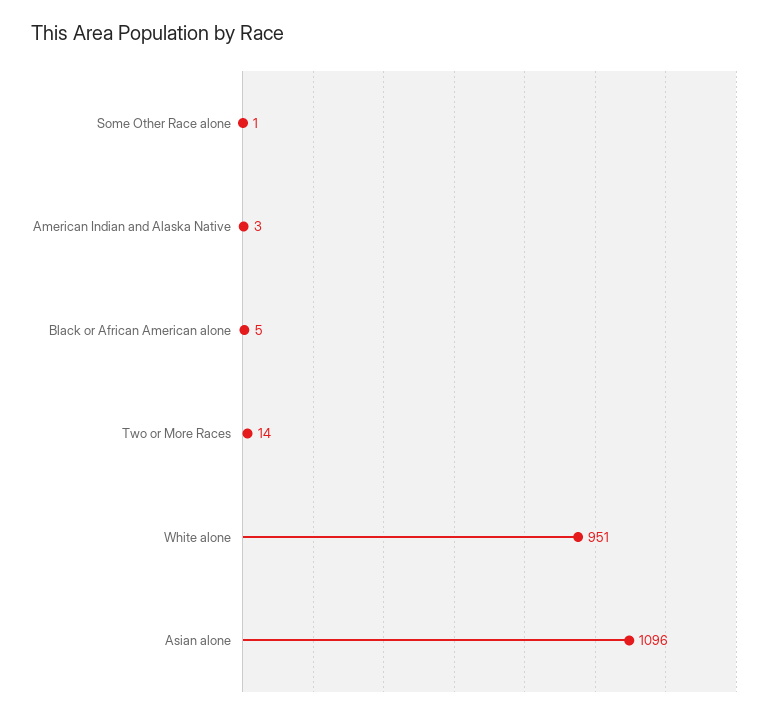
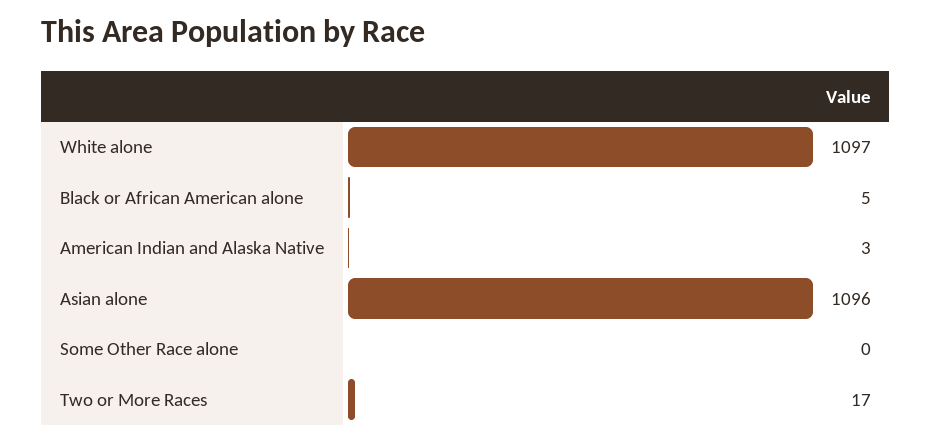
  {
-   "Some Other Race alone": 1,
+   "Some Other Race alone": 0,
    "American Indian and Alaska Native": 3,
    "Black or African American alone": 5,
-   "Two or More Races": 14,
+   "Two or More Races": 17,
-   "White alone": 951,
+   "White alone": 1097,
    "Asian alone": 1096
  }

